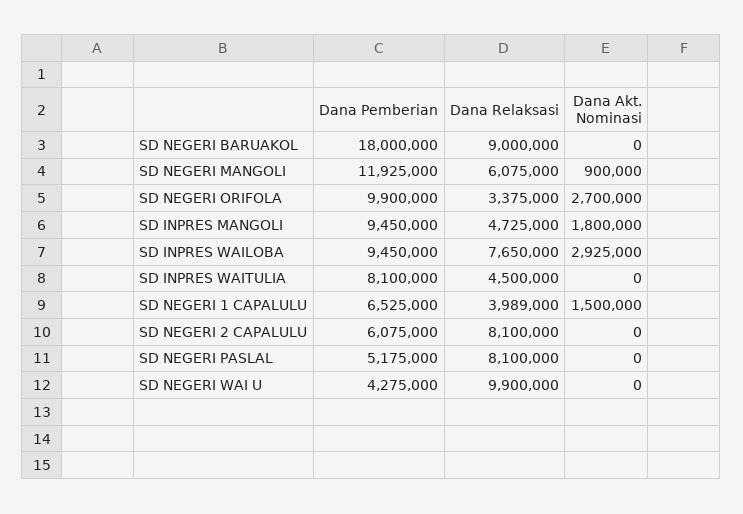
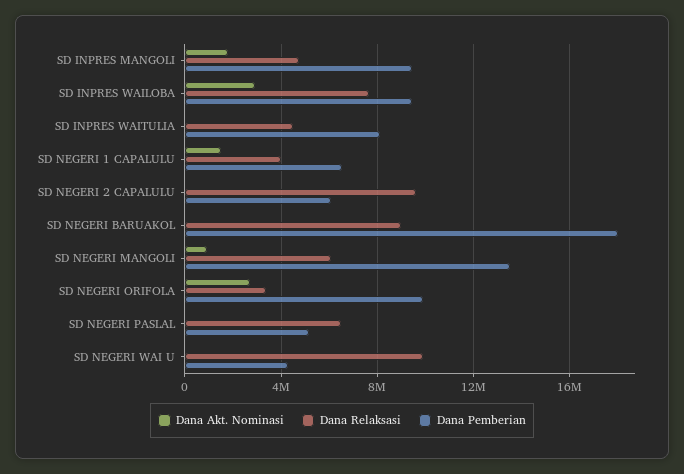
  {
    "Dana Pemberian": {
      "SD NEGERI BARUAKOL": 18000000,
-     "SD NEGERI MANGOLI": 11925000,
+     "SD NEGERI MANGOLI": 13500000,
      "SD NEGERI ORIFOLA": 9900000,
      "SD INPRES MANGOLI": 9450000,
      "SD INPRES WAILOBA": 9450000,
      "SD INPRES WAITULIA": 8100000,
      "SD NEGERI 1 CAPALULU": 6525000,
      "SD NEGERI 2 CAPALULU": 6075000,
      "SD NEGERI PASLAL": 5175000,
      "SD NEGERI WAI U": 4275000
    },
    "Dana Relaksasi": {
      "SD NEGERI BARUAKOL": 9000000,
      "SD NEGERI MANGOLI": 6075000,
      "SD NEGERI ORIFOLA": 3375000,
      "SD INPRES MANGOLI": 4725000,
      "SD INPRES WAILOBA": 7650000,
      "SD INPRES WAITULIA": 4500000,
      "SD NEGERI 1 CAPALULU": 3989000,
-     "SD NEGERI 2 CAPALULU": 8100000,
+     "SD NEGERI 2 CAPALULU": 9500000,
-     "SD NEGERI PASLAL": 8100000,
+     "SD NEGERI PASLAL": 6500000,
      "SD NEGERI WAI U": 9900000
    },
    "Dana Akt. Nominasi": {
      "SD NEGERI BARUAKOL": 0,
      "SD NEGERI MANGOLI": 900000,
      "SD NEGERI ORIFOLA": 2700000,
      "SD INPRES MANGOLI": 1800000,
      "SD INPRES WAILOBA": 2925000,
      "SD INPRES WAITULIA": 0,
      "SD NEGERI 1 CAPALULU": 1500000,
      "SD NEGERI 2 CAPALULU": 0,
      "SD NEGERI PASLAL": 0,
      "SD NEGERI WAI U": 0
    }
  }

